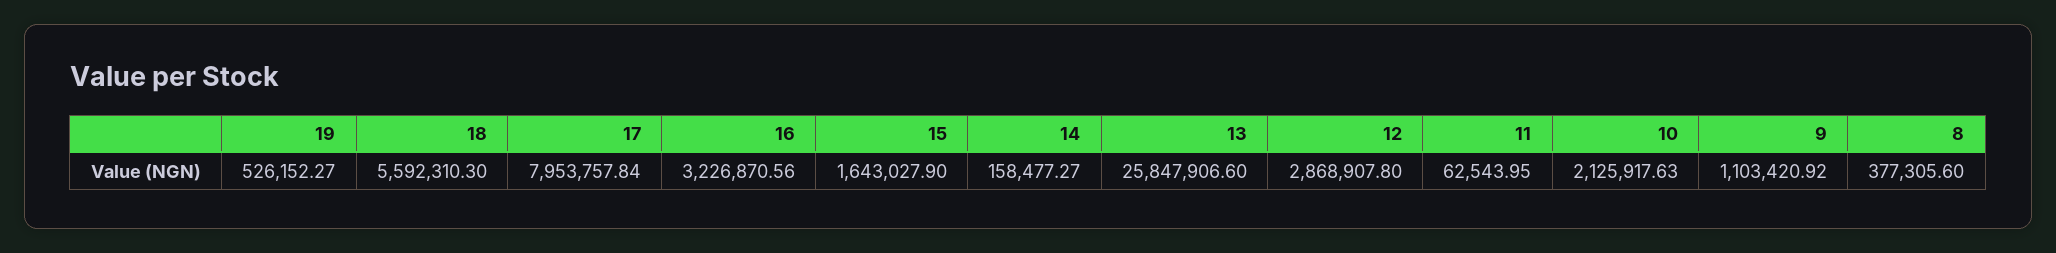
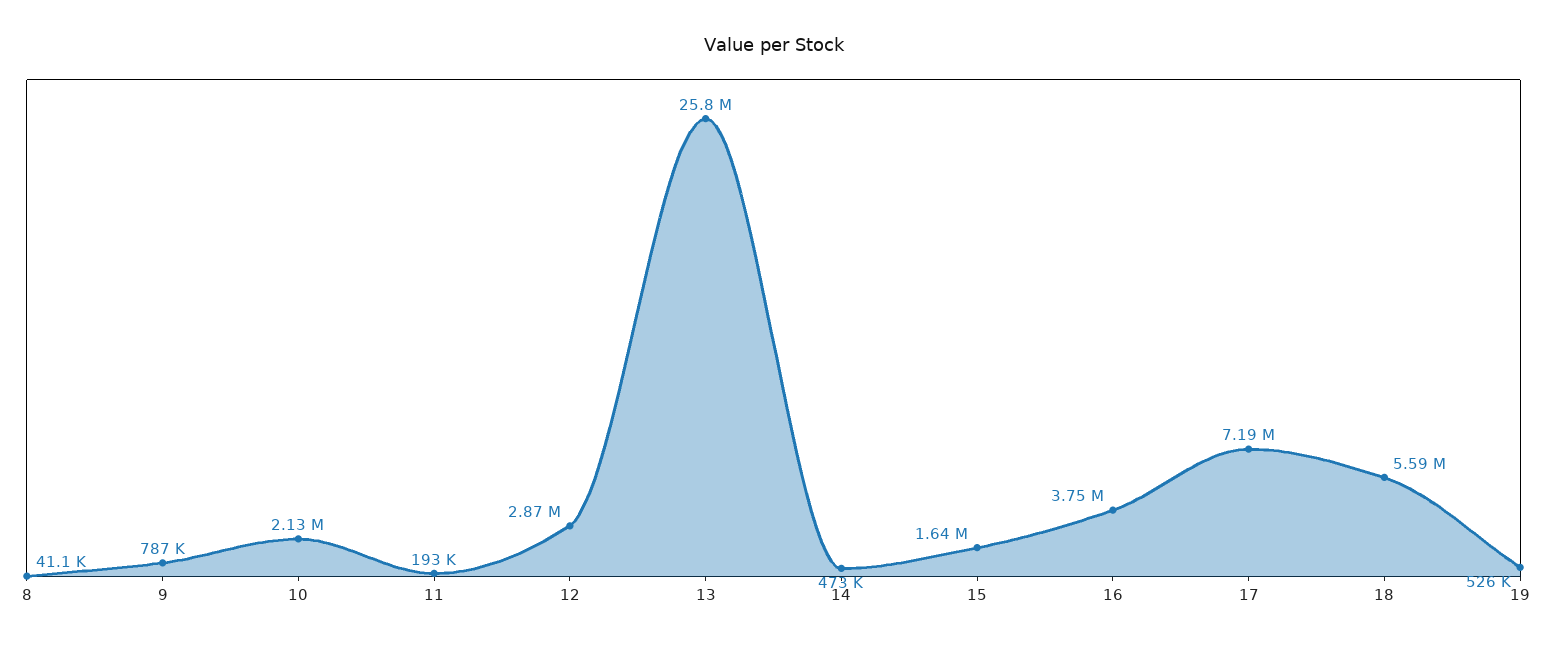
  {
    "19": 526152.27,
    "18": 5592310.3,
-   "17": 7953757.84,
+   "17": 7190000,
-   "16": 3226870.56,
+   "16": 3750000,
    "15": 1643027.9,
-   "14": 158477.27,
+   "14": 473000,
    "13": 25847906.6,
    "12": 2868907.8,
-   "11": 62543.95,
+   "11": 193000,
    "10": 2125917.63,
-   "9": 1103420.92,
+   "9": 787000,
-   "8": 377305.6
+   "8": 41100
  }

